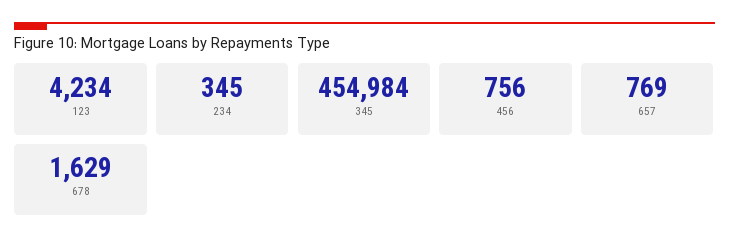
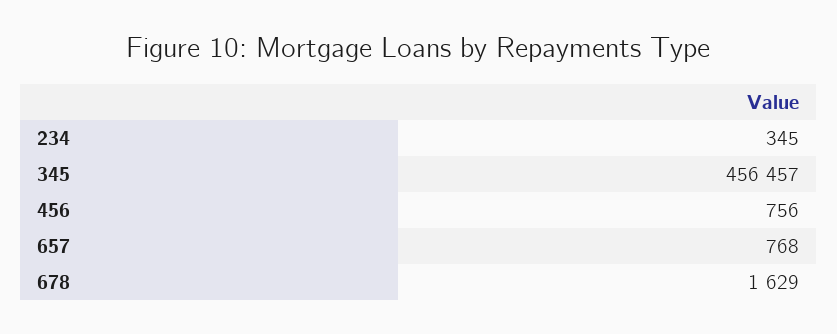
  {
-   "123": 4234,
    "234": 345,
-   "345": 454984,
+   "345": 456457,
    "456": 756,
-   "657": 769,
+   "657": 768,
    "678": 1629
  }

